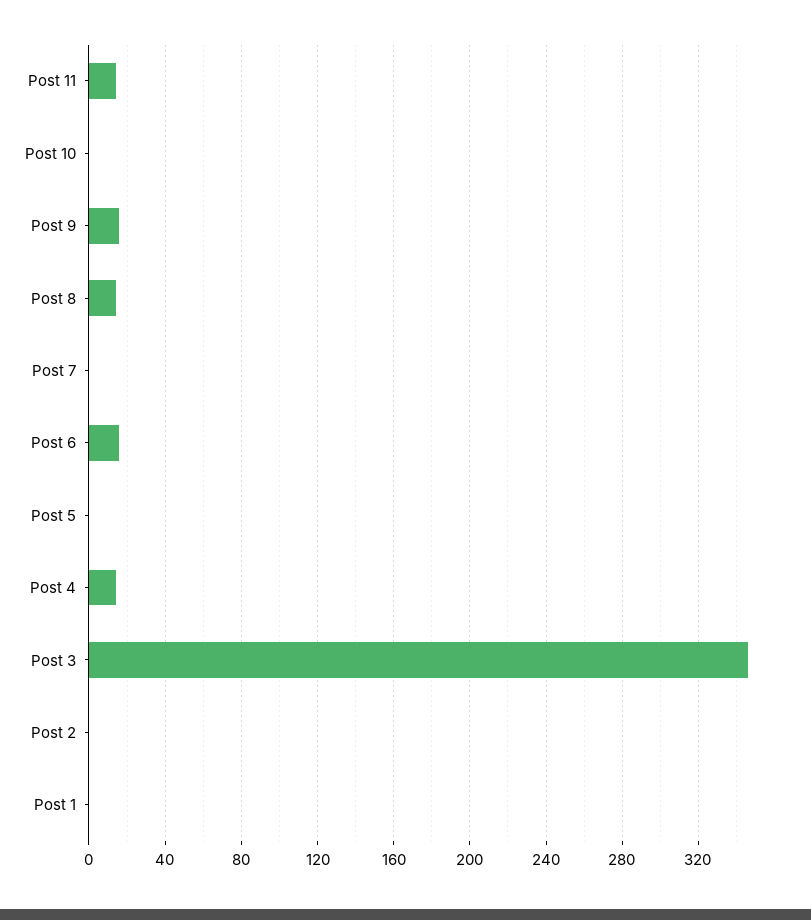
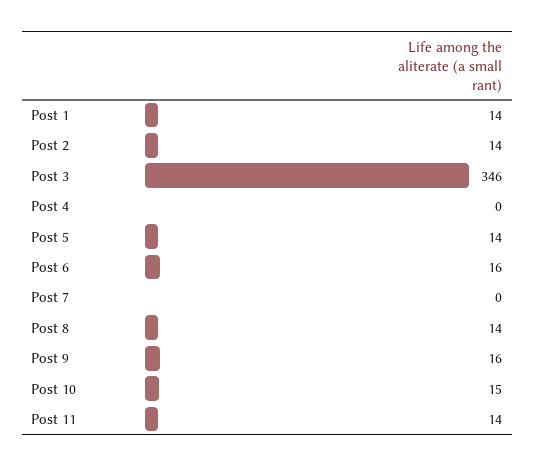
  {
    "Post 11": 14,
-   "Post 10": 0,
+   "Post 10": 15,
    "Post 9": 16,
    "Post 8": 14,
    "Post 7": 0,
    "Post 6": 16,
-   "Post 5": 0,
+   "Post 5": 14,
-   "Post 4": 15,
+   "Post 4": 0,
    "Post 3": 346,
-   "Post 2": 0,
+   "Post 2": 14,
-   "Post 1": 0
+   "Post 1": 14
  }

